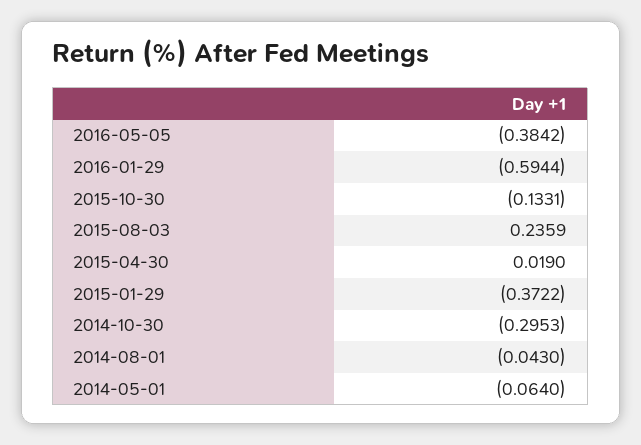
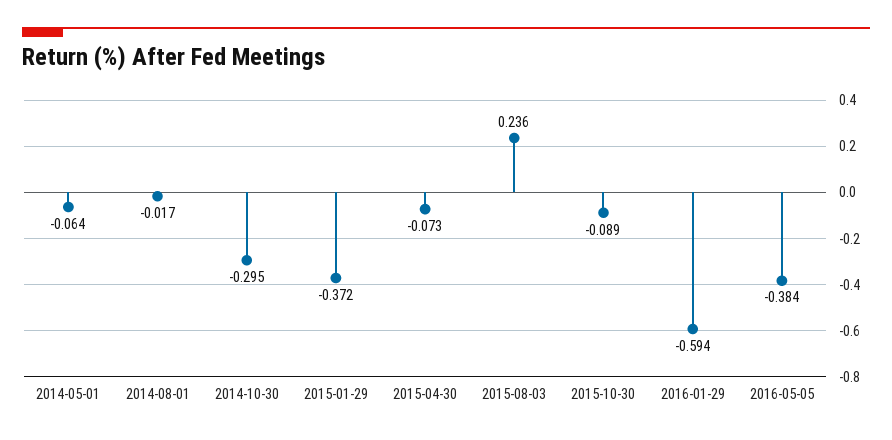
  {
    "2016-05-05": -0.3842,
    "2016-01-29": -0.5944,
-   "2015-10-30": -0.1331,
+   "2015-10-30": -0.089,
    "2015-08-03": 0.2359,
-   "2015-04-30": 0.019,
+   "2015-04-30": -0.073,
    "2015-01-29": -0.3722,
    "2014-10-30": -0.2953,
-   "2014-08-01": -0.043,
+   "2014-08-01": -0.017,
    "2014-05-01": -0.064
  }

